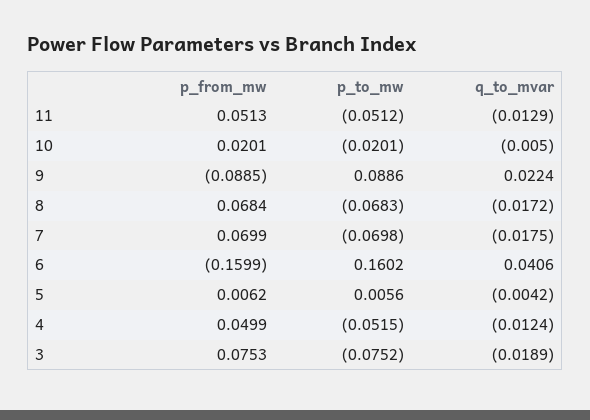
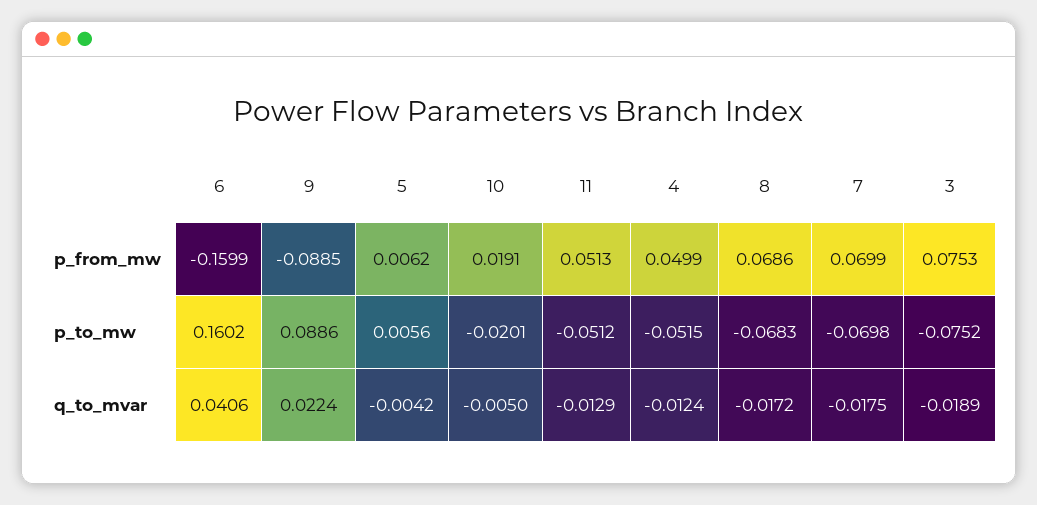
  {
    "p_from_mw": {
      "11": 0.0513,
-     "10": 0.0201,
+     "10": 0.0191,
      "9": -0.0885,
-     "8": 0.0684,
+     "8": 0.0686,
      "7": 0.0699,
      "6": -0.1599,
      "5": 0.0062,
      "4": 0.0499,
      "3": 0.0753
    },
    "p_to_mw": {
      "11": -0.0512,
      "10": -0.0201,
      "9": 0.0886,
      "8": -0.0683,
      "7": -0.0698,
      "6": 0.1602,
      "5": 0.0056,
      "4": -0.0515,
      "3": -0.0752
    },
    "q_to_mvar": {
      "11": -0.0129,
      "10": -0.005,
      "9": 0.0224,
      "8": -0.0172,
      "7": -0.0175,
      "6": 0.0406,
      "5": -0.0042,
      "4": -0.0124,
      "3": -0.0189
    }
  }

